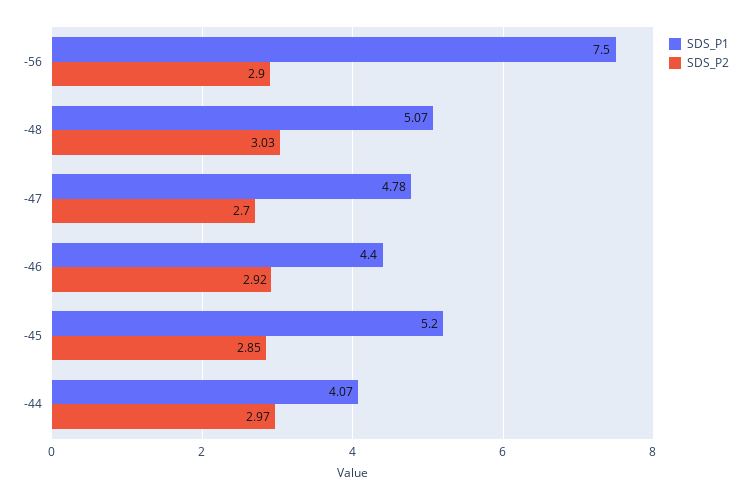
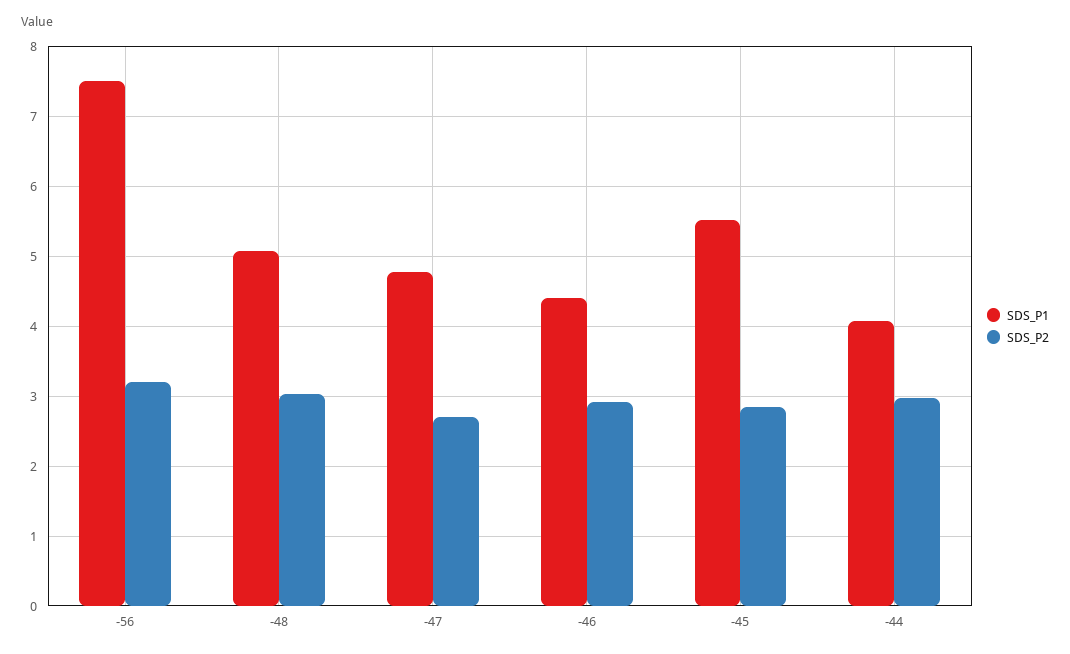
  {
    "SDS_P1": {
      "-56": 7.5,
      "-48": 5.07,
      "-47": 4.78,
      "-46": 4.4,
-     "-45": 5.2,
+     "-45": 5.5,
      "-44": 4.07
    },
    "SDS_P2": {
-     "-56": 2.9,
+     "-56": 3.2,
      "-48": 3.03,
      "-47": 2.7,
      "-46": 2.92,
      "-45": 2.85,
      "-44": 2.97
    }
  }

